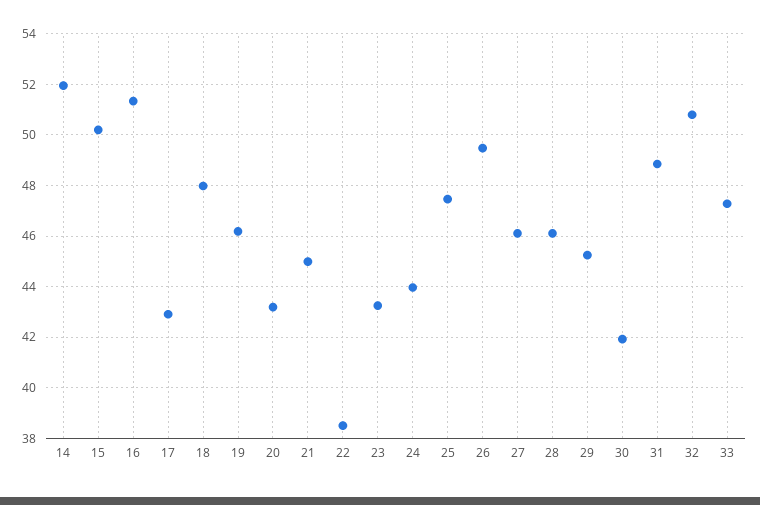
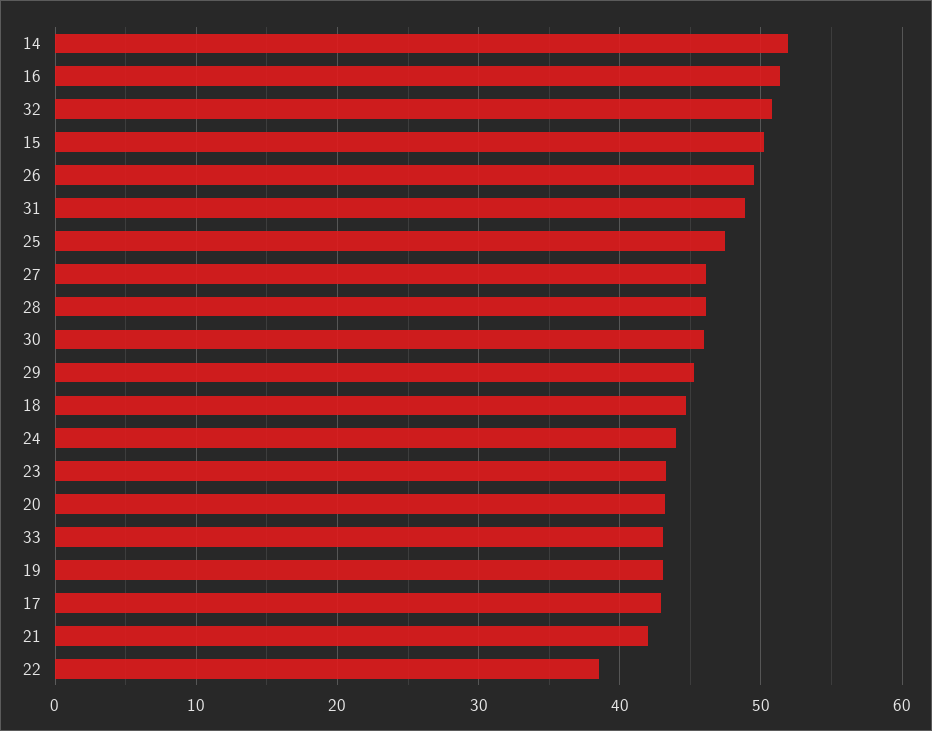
  {
    "14": 52,
    "15": 50.25,
    "16": 51.25,
    "17": 43,
-   "18": 48,
+   "18": 45,
-   "19": 46.25,
+   "19": 43,
    "20": 43.25,
-   "21": 45,
+   "21": 42,
    "22": 38.5,
    "23": 43.25,
    "24": 44,
    "25": 47.5,
    "26": 49.5,
    "27": 46,
    "28": 46,
    "29": 45.25,
-   "30": 42,
+   "30": 46,
    "31": 48.75,
    "32": 50.75,
-   "33": 47.25
+   "33": 43
  }

